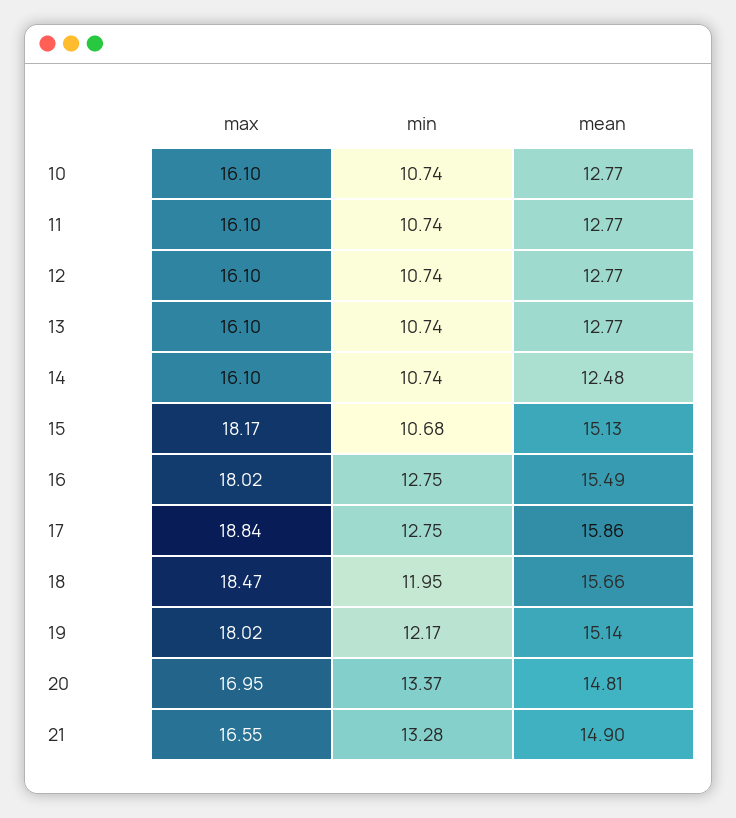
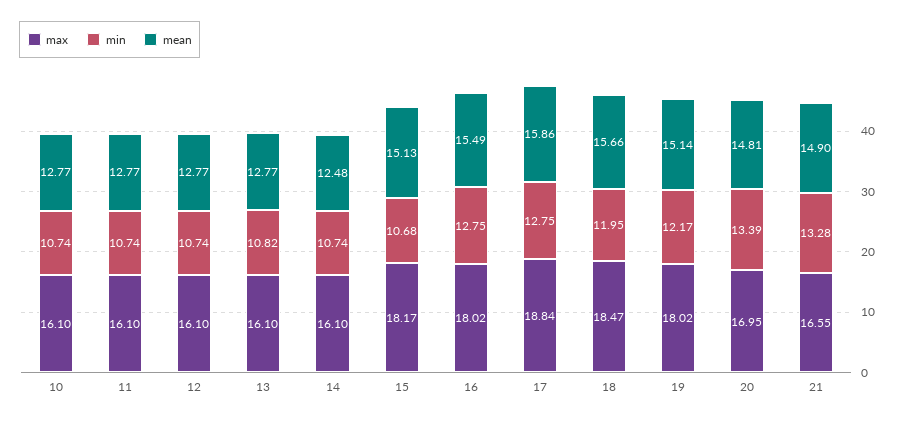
  {
    "max": {
      "10": 16.1,
      "11": 16.1,
      "12": 16.1,
      "13": 16.1,
      "14": 16.1,
      "15": 18.17,
      "16": 18.02,
      "17": 18.84,
      "18": 18.47,
      "19": 18.02,
      "20": 16.95,
      "21": 16.55
    },
    "min": {
      "10": 10.74,
      "11": 10.74,
      "12": 10.74,
-     "13": 10.74,
+     "13": 10.82,
      "14": 10.74,
      "15": 10.68,
      "16": 12.75,
      "17": 12.75,
      "18": 11.95,
      "19": 12.17,
-     "20": 13.37,
+     "20": 13.39,
      "21": 13.28
    },
    "mean": {
      "10": 12.77,
      "11": 12.77,
      "12": 12.77,
      "13": 12.77,
      "14": 12.48,
      "15": 15.13,
      "16": 15.49,
      "17": 15.86,
      "18": 15.66,
      "19": 15.14,
      "20": 14.81,
      "21": 14.9
    }
  }

